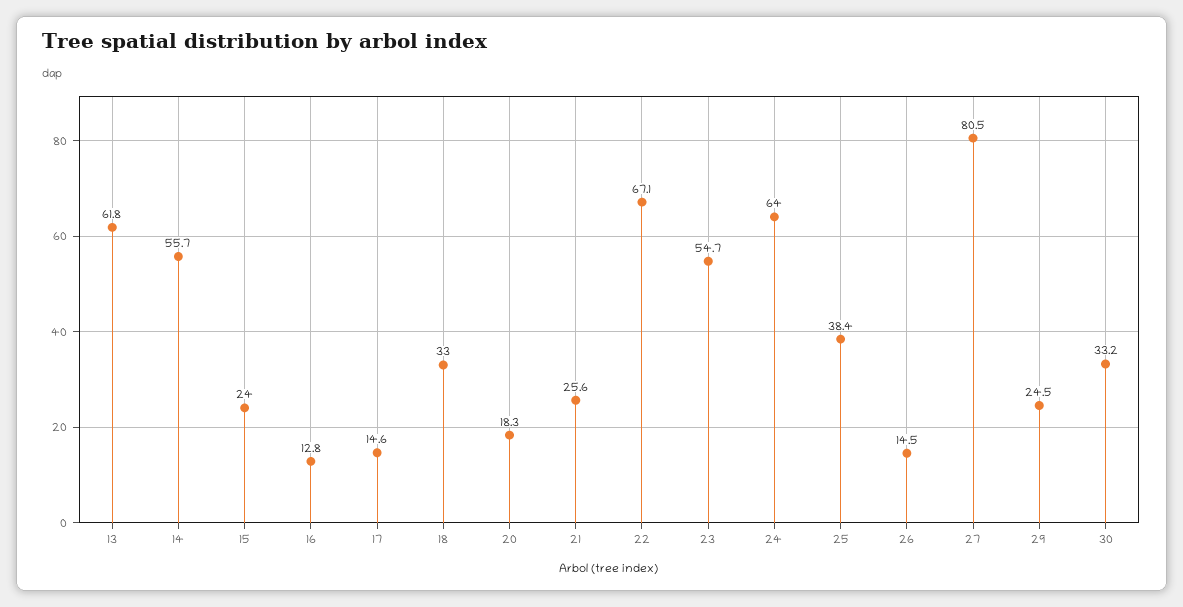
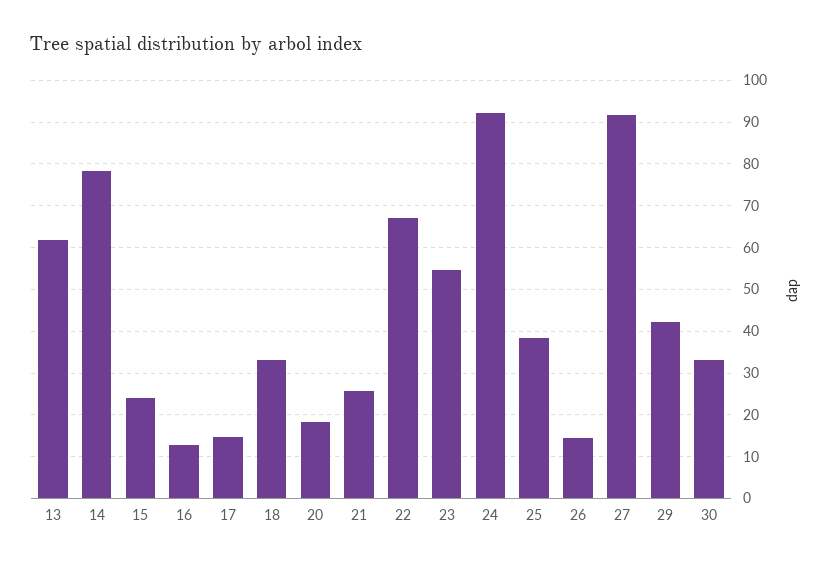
  {
    "13": 61.8,
-   "14": 55.7,
+   "14": 78,
    "15": 24,
    "16": 12.8,
    "17": 14.6,
    "18": 33,
    "20": 18.3,
    "21": 25.6,
    "22": 67.1,
    "23": 54.7,
-   "24": 64,
+   "24": 92,
    "25": 38.4,
    "26": 14.5,
-   "27": 80.5,
+   "27": 92,
-   "29": 24.5,
+   "29": 42,
    "30": 33.2
  }

